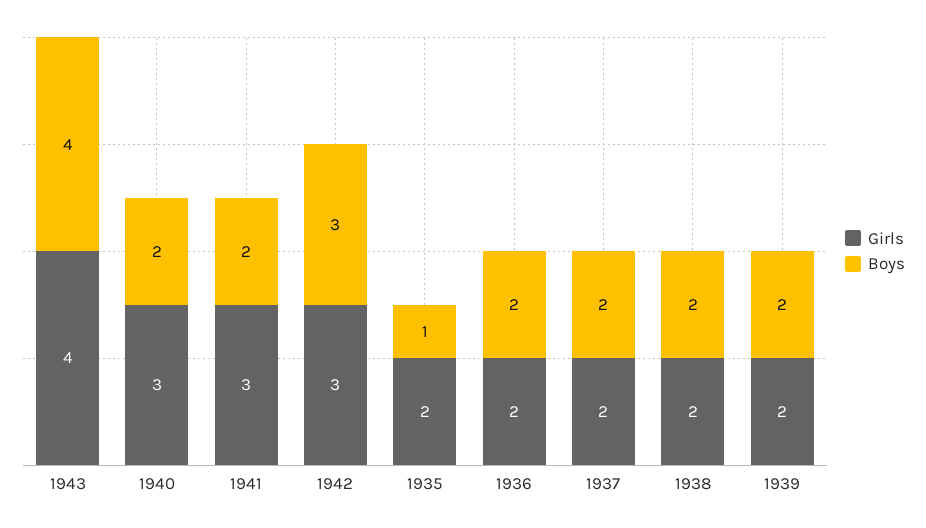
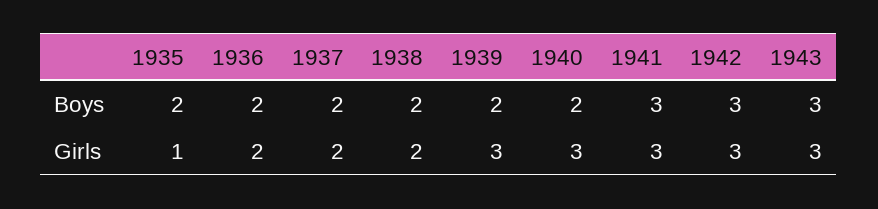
  {
    "Girls": {
-     "1943": 4,
+     "1943": 3,
      "1940": 3,
      "1941": 3,
      "1942": 3,
-     "1935": 2,
+     "1935": 1,
      "1936": 2,
      "1937": 2,
      "1938": 2,
-     "1939": 2
+     "1939": 3
    },
    "Boys": {
-     "1943": 4,
+     "1943": 3,
      "1940": 2,
-     "1941": 2,
+     "1941": 3,
      "1942": 3,
-     "1935": 1,
+     "1935": 2,
      "1936": 2,
      "1937": 2,
      "1938": 2,
      "1939": 2
    }
  }

